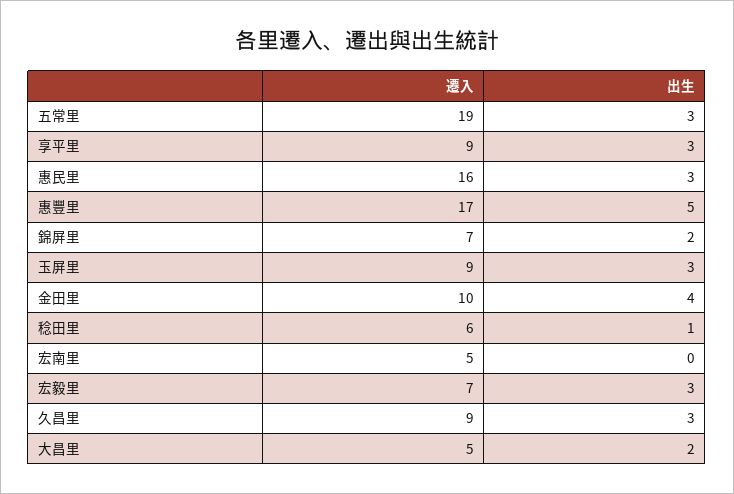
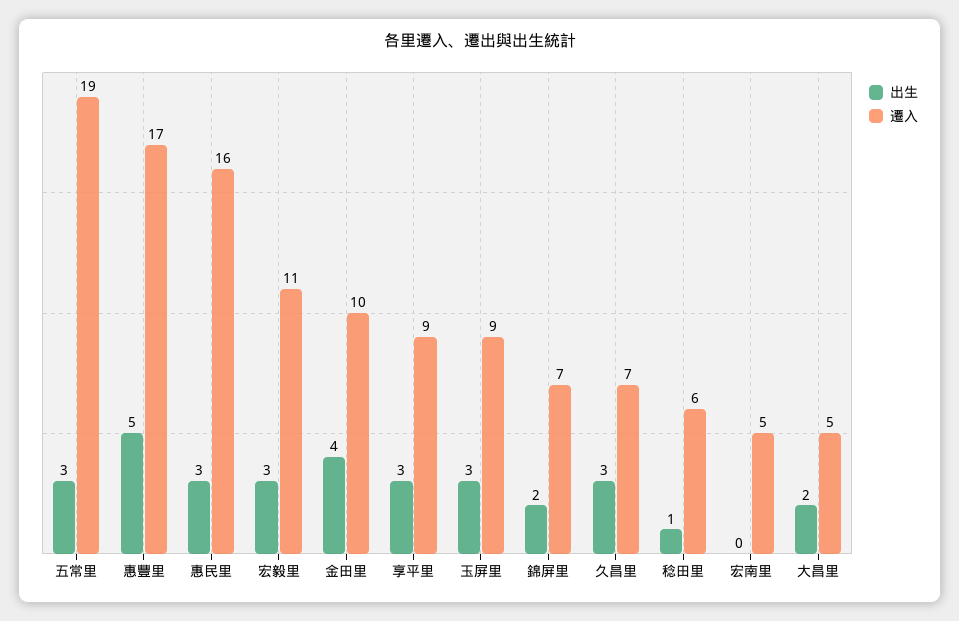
  {
    "遷入": {
      "五常里": 19,
      "享平里": 9,
      "惠民里": 16,
      "惠豐里": 17,
      "錦屏里": 7,
      "玉屏里": 9,
      "金田里": 10,
      "稔田里": 6,
      "宏南里": 5,
-     "宏毅里": 7,
+     "宏毅里": 11,
-     "久昌里": 9,
+     "久昌里": 7,
      "大昌里": 5
    },
    "出生": {
      "五常里": 3,
      "享平里": 3,
      "惠民里": 3,
      "惠豐里": 5,
      "錦屏里": 2,
      "玉屏里": 3,
      "金田里": 4,
      "稔田里": 1,
      "宏南里": 0,
      "宏毅里": 3,
      "久昌里": 3,
      "大昌里": 2
    }
  }

